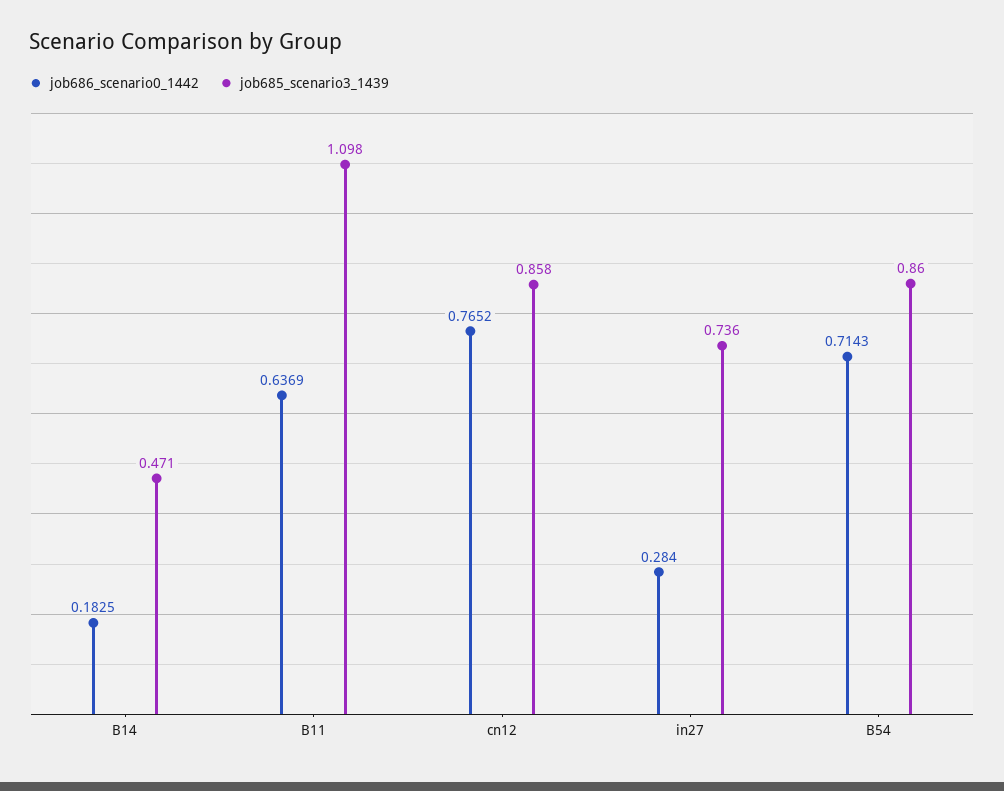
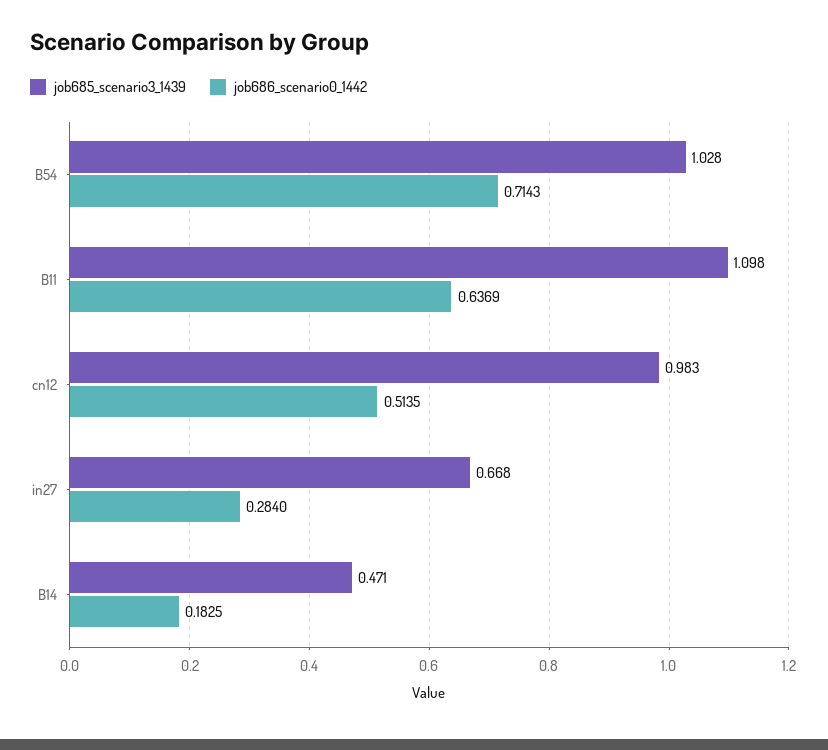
  {
    "job686_scenario0_1442": {
      "B14": 0.1825,
      "B11": 0.6369,
-     "cn12": 0.7652,
+     "cn12": 0.5135,
      "in27": 0.284,
      "B54": 0.7143
    },
    "job685_scenario3_1439": {
      "B14": 0.471,
      "B11": 1.098,
-     "cn12": 0.858,
+     "cn12": 0.983,
-     "in27": 0.736,
+     "in27": 0.668,
-     "B54": 0.86
+     "B54": 1.028
    }
  }

